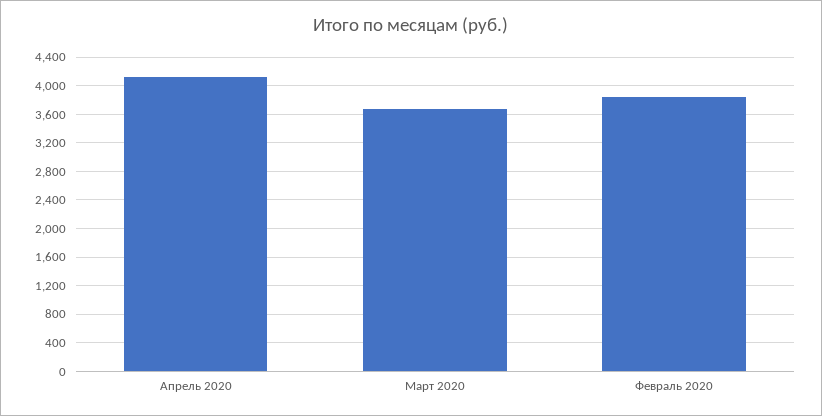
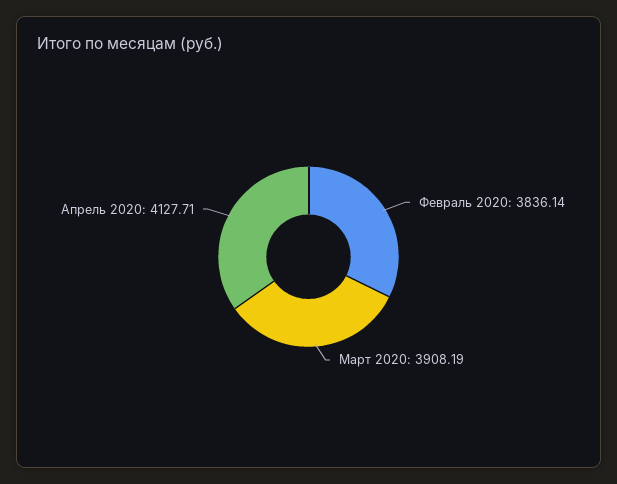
  {
    "Апрель 2020": 4127.71,
-   "Март 2020": 3700,
+   "Март 2020": 3908.19,
    "Февраль 2020": 3836.14
  }

